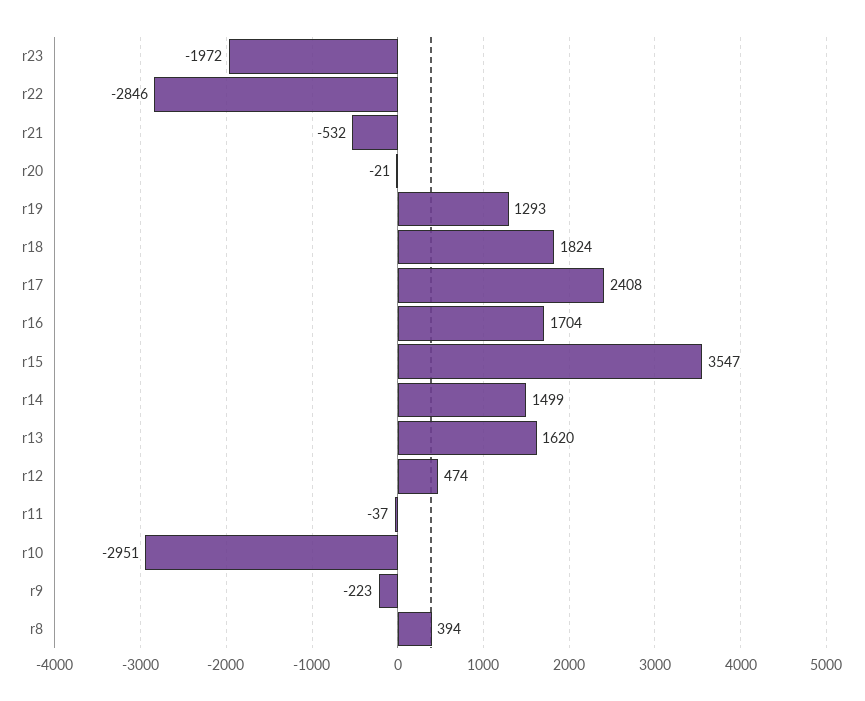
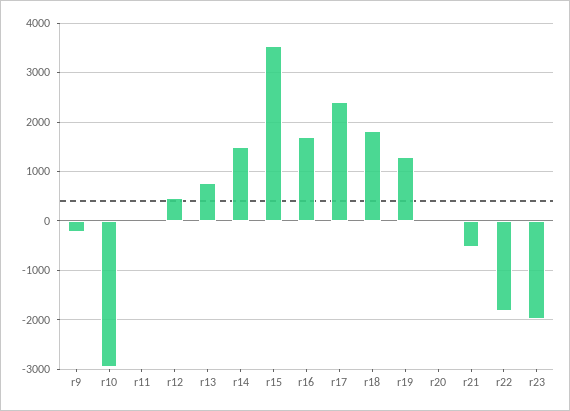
  {
    "r23": -1972,
-   "r22": -2846,
+   "r22": -1800,
    "r21": -532,
    "r20": -21,
    "r19": 1293,
    "r18": 1824,
    "r17": 2408,
    "r16": 1704,
    "r15": 3547,
    "r14": 1499,
-   "r13": 1620,
+   "r13": 800,
    "r12": 474,
    "r11": -37,
    "r10": -2951,
-   "r9": -223,
+   "r9": -223
-   "r8": 394
  }

